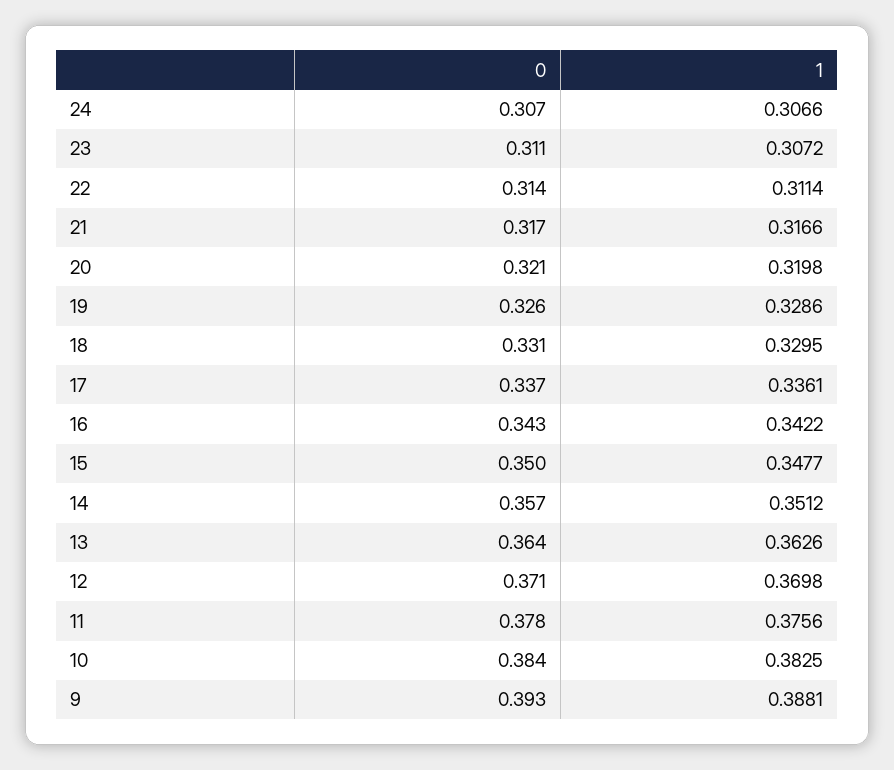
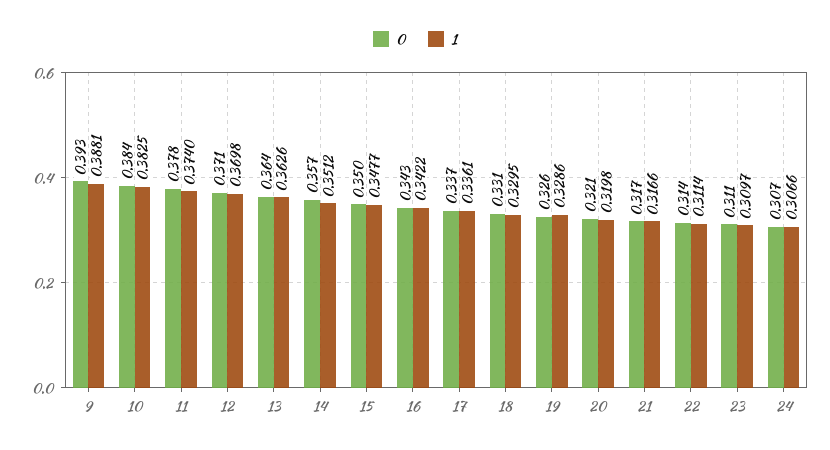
  {
    "0": {
      "24": 0.307,
      "23": 0.311,
      "22": 0.314,
      "21": 0.317,
      "20": 0.321,
      "19": 0.326,
      "18": 0.331,
      "17": 0.337,
      "16": 0.343,
      "15": 0.35,
      "14": 0.357,
      "13": 0.364,
      "12": 0.371,
      "11": 0.378,
      "10": 0.384,
      "9": 0.393
    },
    "1": {
      "24": 0.3066,
-     "23": 0.3072,
+     "23": 0.3097,
      "22": 0.3114,
      "21": 0.3166,
      "20": 0.3198,
      "19": 0.3286,
      "18": 0.3295,
      "17": 0.3361,
      "16": 0.3422,
      "15": 0.3477,
      "14": 0.3512,
      "13": 0.3626,
      "12": 0.3698,
-     "11": 0.3756,
+     "11": 0.374,
      "10": 0.3825,
      "9": 0.3881
    }
  }

